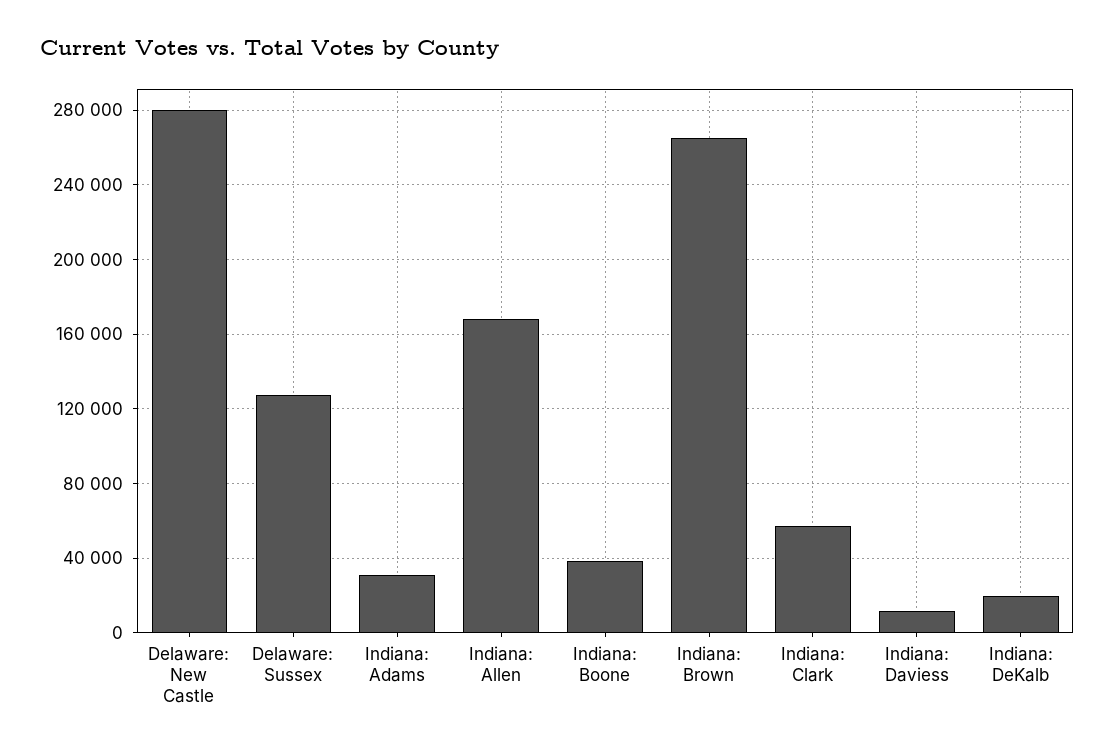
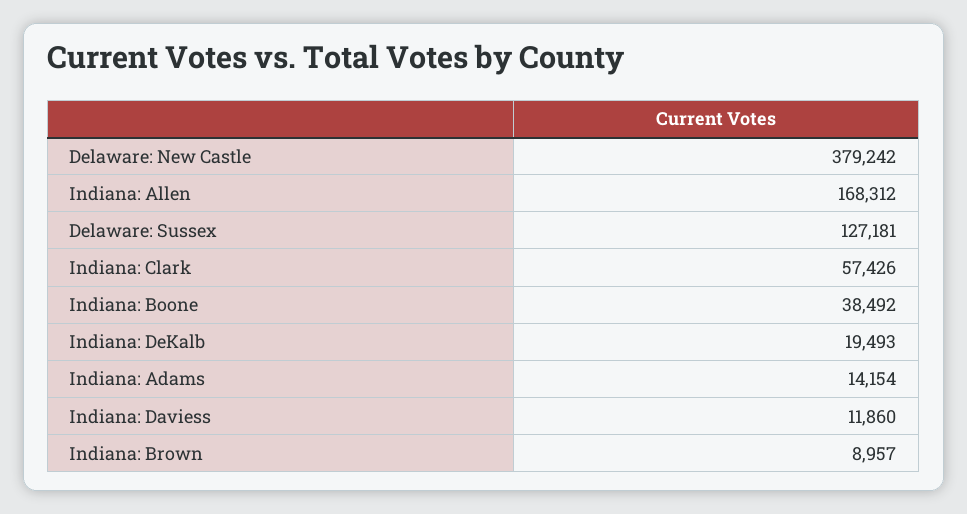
  {
-   "Delaware: New Castle": 280000,
+   "Delaware: New Castle": 379242,
    "Delaware: Sussex": 127181,
-   "Indiana: Adams": 30000,
+   "Indiana: Adams": 14154,
    "Indiana: Allen": 168312,
    "Indiana: Boone": 38492,
-   "Indiana: Brown": 265000,
+   "Indiana: Brown": 8957,
    "Indiana: Clark": 57426,
    "Indiana: Daviess": 11860,
    "Indiana: DeKalb": 19493
  }

